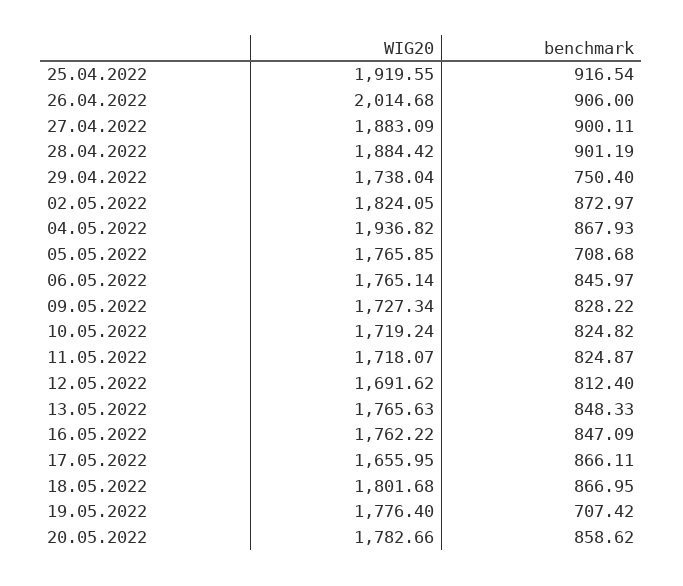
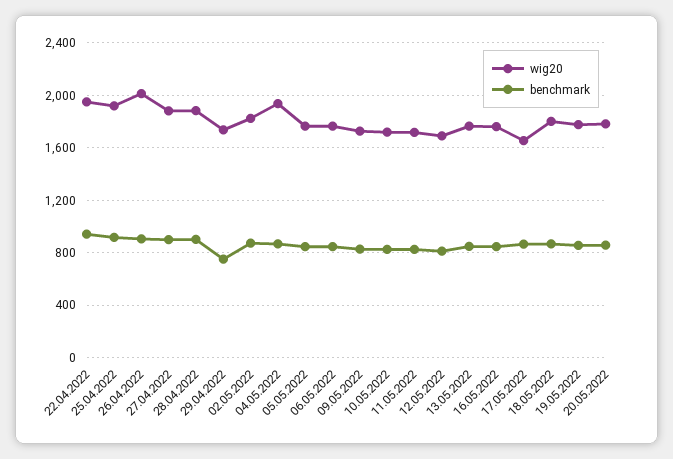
  {
    "WIG20": {
      "25.04.2022": 1919.55,
      "26.04.2022": 2014.68,
      "27.04.2022": 1883.09,
      "28.04.2022": 1884.42,
      "29.04.2022": 1738.04,
      "02.05.2022": 1824.05,
      "04.05.2022": 1936.82,
      "05.05.2022": 1765.85,
      "06.05.2022": 1765.14,
      "09.05.2022": 1727.34,
      "10.05.2022": 1719.24,
      "11.05.2022": 1718.07,
      "12.05.2022": 1691.62,
      "13.05.2022": 1765.63,
      "16.05.2022": 1762.22,
      "17.05.2022": 1655.95,
      "18.05.2022": 1801.68,
      "19.05.2022": 1776.4,
-     "20.05.2022": 1782.66
+     "20.05.2022": 1782.66,
+     "22.04.2022": 1950
    },
    "benchmark": {
      "25.04.2022": 916.54,
      "26.04.2022": 906,
      "27.04.2022": 900.11,
      "28.04.2022": 901.19,
      "29.04.2022": 750.4,
      "02.05.2022": 872.97,
      "04.05.2022": 867.93,
-     "05.05.2022": 708.68,
+     "05.05.2022": 850,
      "06.05.2022": 845.97,
      "09.05.2022": 828.22,
      "10.05.2022": 824.82,
      "11.05.2022": 824.87,
      "12.05.2022": 812.4,
      "13.05.2022": 848.33,
      "16.05.2022": 847.09,
      "17.05.2022": 866.11,
      "18.05.2022": 866.95,
-     "19.05.2022": 707.42,
+     "19.05.2022": 850,
-     "20.05.2022": 858.62
+     "20.05.2022": 858.62,
+     "22.04.2022": 950
    }
  }

